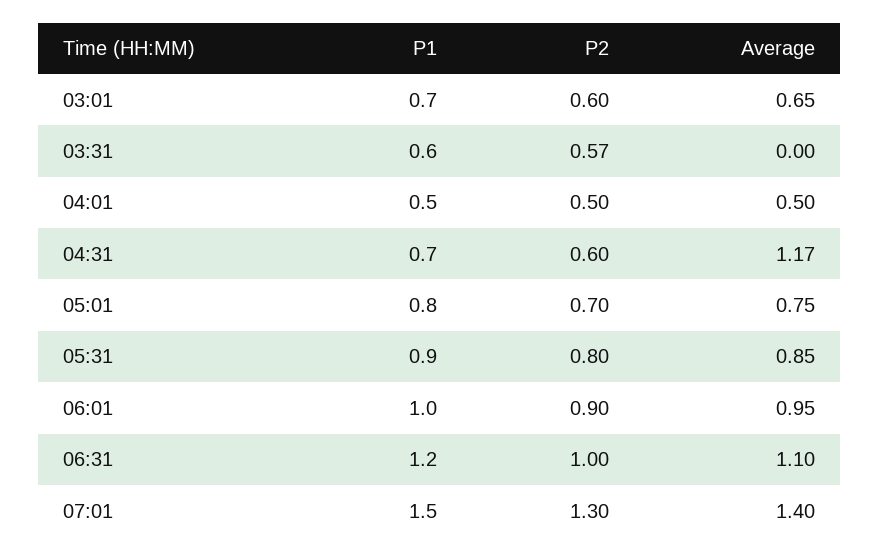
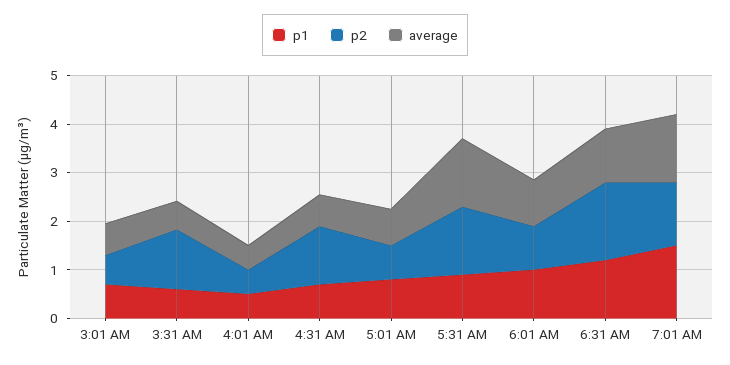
  {
    "P1": {
      "03:01": 0.7,
      "03:31": 0.6,
      "04:01": 0.5,
      "04:31": 0.7,
      "05:01": 0.8,
      "05:31": 0.9,
      "06:01": 1,
      "06:31": 1.2,
      "07:01": 1.5
    },
    "P2": {
      "03:01": 0.6,
-     "03:31": 0.57,
+     "03:31": 1.2,
      "04:01": 0.5,
-     "04:31": 0.6,
+     "04:31": 1.2,
      "05:01": 0.7,
-     "05:31": 0.8,
+     "05:31": 1.4,
      "06:01": 0.9,
-     "06:31": 1,
+     "06:31": 1.6,
      "07:01": 1.3
    },
    "Average": {
      "03:01": 0.65,
-     "03:31": 0,
+     "03:31": 0.6,
      "04:01": 0.5,
-     "04:31": 1.17,
+     "04:31": 0.6,
      "05:01": 0.75,
-     "05:31": 0.85,
+     "05:31": 1.4,
      "06:01": 0.95,
      "06:31": 1.1,
      "07:01": 1.4
    }
  }

